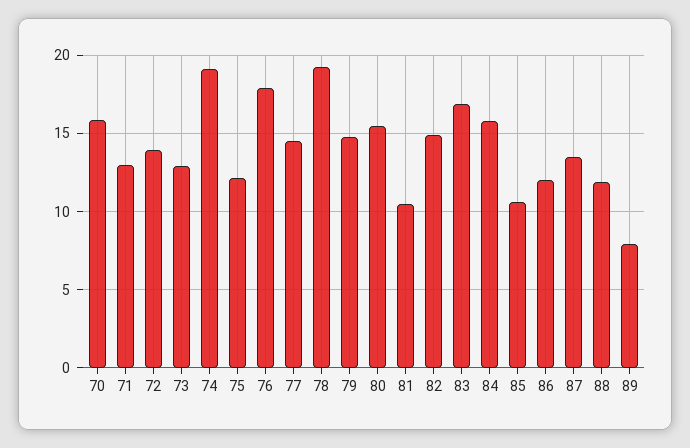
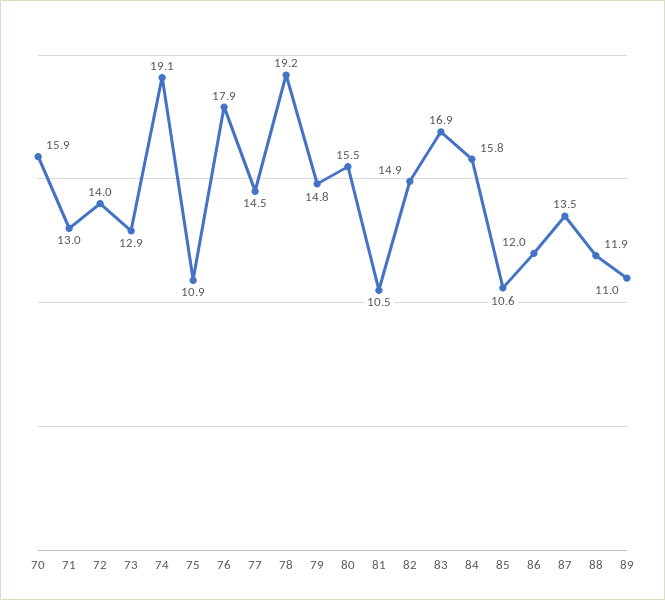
  {
    "70": 15.9,
    "71": 13,
    "72": 14,
    "73": 12.9,
    "74": 19.1,
-   "75": 12,
+   "75": 10.9,
    "76": 17.9,
    "77": 14.5,
    "78": 19.2,
    "79": 14.8,
    "80": 15.5,
    "81": 10.5,
    "82": 14.9,
    "83": 16.9,
    "84": 15.8,
    "85": 10.6,
    "86": 12,
    "87": 13.5,
    "88": 11.9,
-   "89": 8
+   "89": 11
  }

